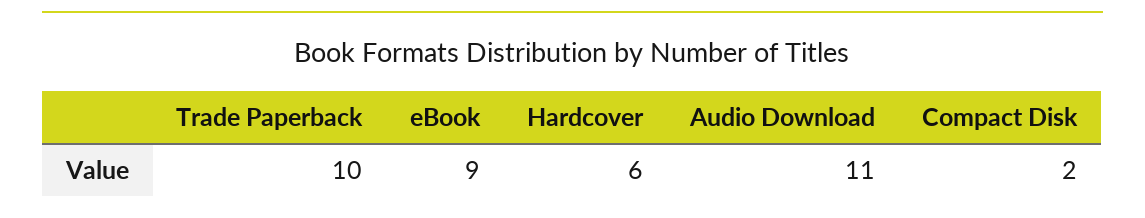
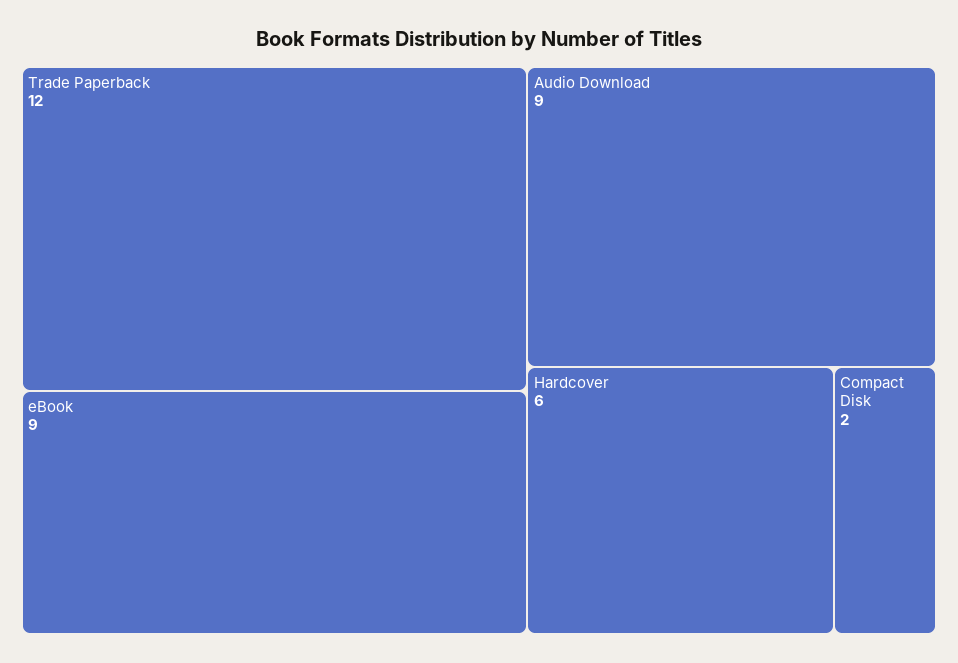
  {
-   "Trade Paperback": 10,
+   "Trade Paperback": 12,
    "eBook": 9,
    "Hardcover": 6,
-   "Audio Download": 11,
+   "Audio Download": 9,
    "Compact Disk": 2
  }

